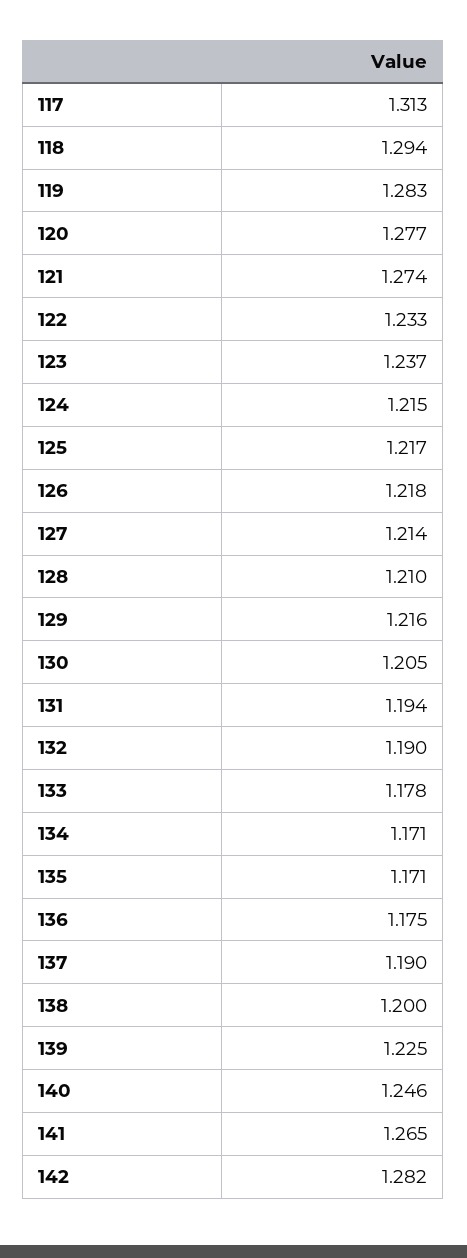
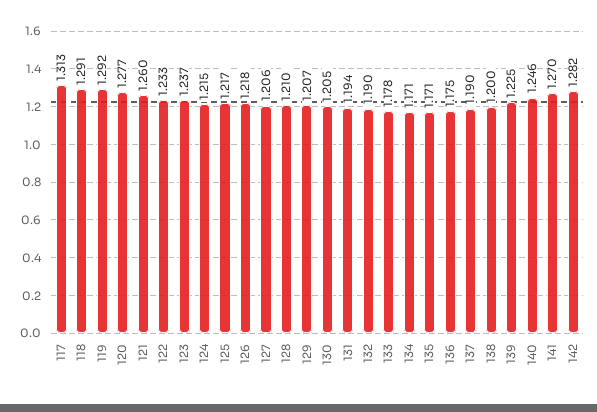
  {
    "117": 1.313,
-   "118": 1.294,
+   "118": 1.291,
-   "119": 1.283,
+   "119": 1.292,
    "120": 1.277,
-   "121": 1.274,
+   "121": 1.26,
    "122": 1.233,
    "123": 1.237,
    "124": 1.215,
    "125": 1.217,
    "126": 1.218,
-   "127": 1.214,
+   "127": 1.206,
    "128": 1.21,
-   "129": 1.216,
+   "129": 1.207,
    "130": 1.205,
    "131": 1.194,
    "132": 1.19,
    "133": 1.178,
    "134": 1.171,
    "135": 1.171,
    "136": 1.175,
    "137": 1.19,
    "138": 1.2,
    "139": 1.225,
    "140": 1.246,
-   "141": 1.265,
+   "141": 1.27,
    "142": 1.282
  }

